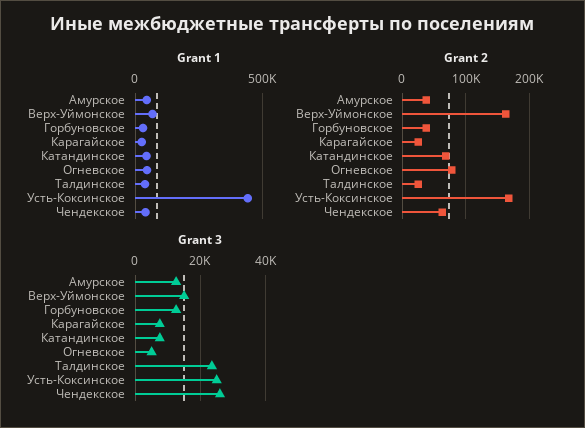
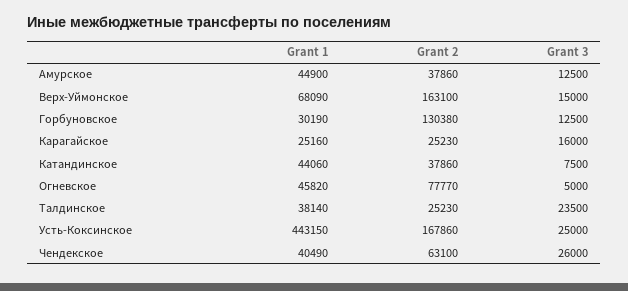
  {
    "Grant 1": {
      "Амурское": 44900,
      "Верх-Уймонское": 68090,
      "Горбуновское": 30190,
      "Карагайское": 25160,
      "Катандинское": 44060,
      "Огневское": 45820,
      "Талдинское": 38140,
      "Усть-Коксинское": 443150,
      "Чендекское": 40490
    },
    "Grant 2": {
      "Амурское": 37860,
      "Верх-Уймонское": 163100,
-     "Горбуновское": 40000,
+     "Горбуновское": 130380,
      "Карагайское": 25230,
-     "Катандинское": 70000,
+     "Катандинское": 37860,
      "Огневское": 77770,
      "Талдинское": 25230,
      "Усть-Коксинское": 167860,
      "Чендекское": 63100
    },
    "Grant 3": {
      "Амурское": 12500,
      "Верх-Уймонское": 15000,
      "Горбуновское": 12500,
-     "Карагайское": 8000,
+     "Карагайское": 16000,
      "Катандинское": 7500,
      "Огневское": 5000,
      "Талдинское": 23500,
      "Усть-Коксинское": 25000,
      "Чендекское": 26000
    }
  }

